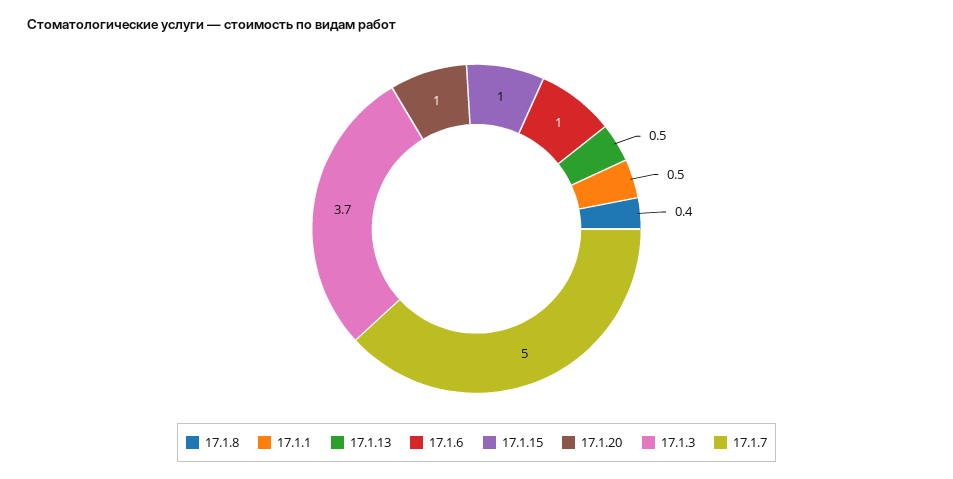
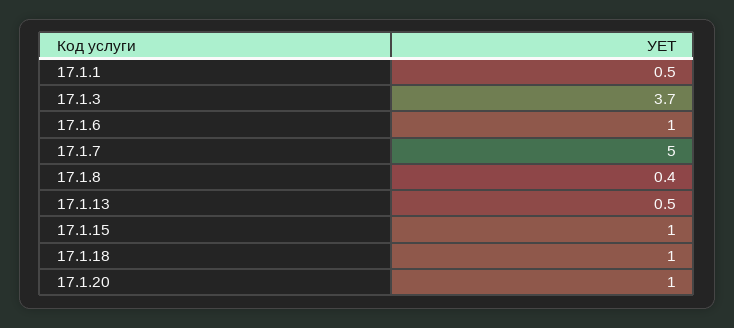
  {
    "17.1.8": 0.4,
    "17.1.1": 0.5,
    "17.1.13": 0.5,
    "17.1.6": 1,
    "17.1.15": 1,
    "17.1.20": 1,
    "17.1.3": 3.7,
-   "17.1.7": 5
+   "17.1.7": 5,
+   "17.1.18": 1
  }

